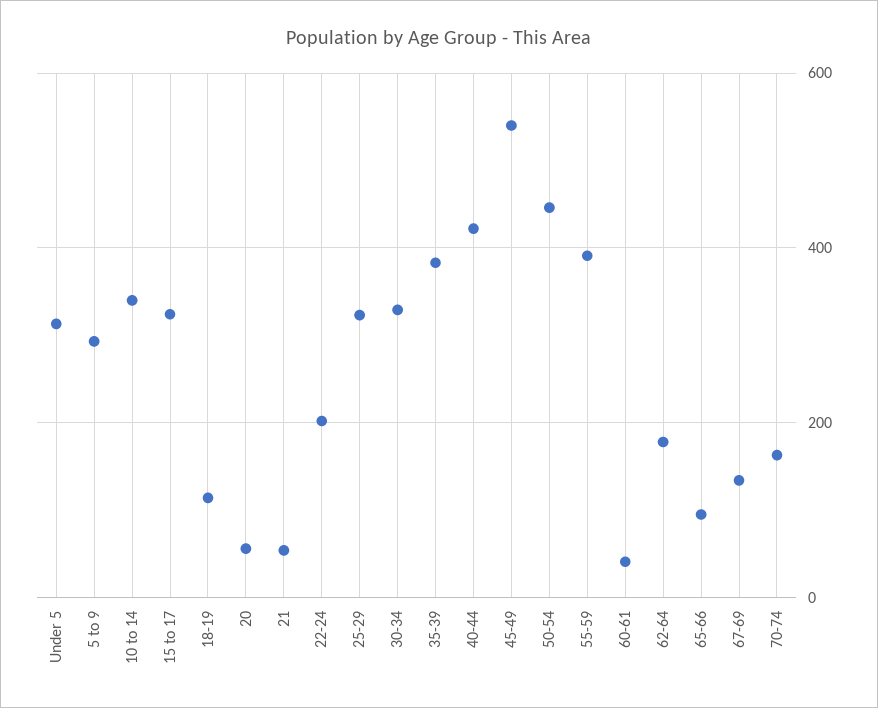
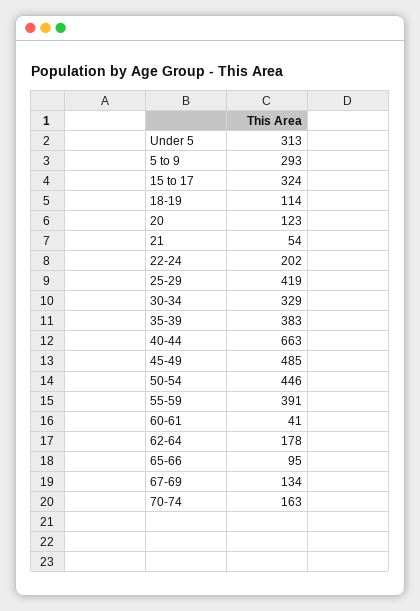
  {
    "Under 5": 313,
    "5 to 9": 293,
-   "10 to 14": 340,
    "15 to 17": 324,
    "18-19": 114,
-   "20": 60,
+   "20": 123,
    "21": 54,
    "22-24": 202,
-   "25-29": 320,
+   "25-29": 419,
    "30-34": 329,
    "35-39": 383,
-   "40-44": 420,
+   "40-44": 663,
-   "45-49": 540,
+   "45-49": 485,
    "50-54": 446,
    "55-59": 391,
    "60-61": 41,
    "62-64": 178,
    "65-66": 95,
    "67-69": 134,
    "70-74": 163
  }

